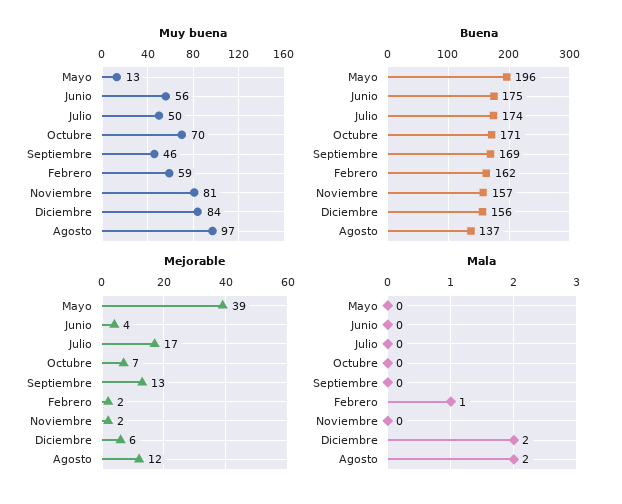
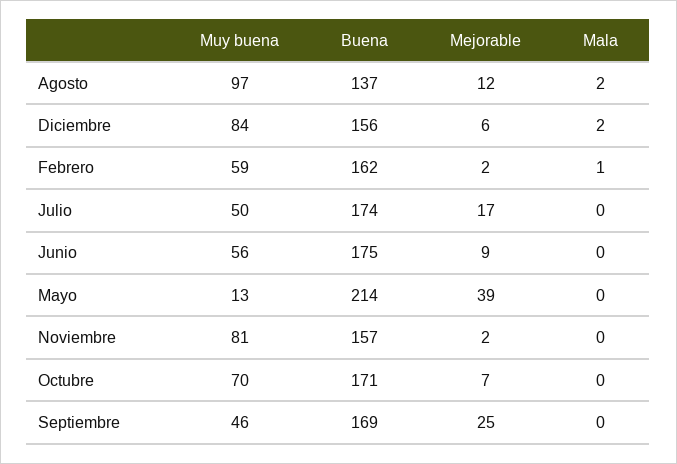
  {
    "Muy buena": {
      "Mayo": 13,
      "Junio": 56,
      "Julio": 50,
      "Octubre": 70,
      "Septiembre": 46,
      "Febrero": 59,
      "Noviembre": 81,
      "Diciembre": 84,
      "Agosto": 97
    },
    "Buena": {
-     "Mayo": 196,
+     "Mayo": 214,
      "Junio": 175,
      "Julio": 174,
      "Octubre": 171,
      "Septiembre": 169,
      "Febrero": 162,
      "Noviembre": 157,
      "Diciembre": 156,
      "Agosto": 137
    },
    "Mejorable": {
      "Mayo": 39,
-     "Junio": 4,
+     "Junio": 9,
      "Julio": 17,
      "Octubre": 7,
-     "Septiembre": 13,
+     "Septiembre": 25,
      "Febrero": 2,
      "Noviembre": 2,
      "Diciembre": 6,
      "Agosto": 12
    },
    "Mala": {
      "Mayo": 0,
      "Junio": 0,
      "Julio": 0,
      "Octubre": 0,
      "Septiembre": 0,
      "Febrero": 1,
      "Noviembre": 0,
      "Diciembre": 2,
      "Agosto": 2
    }
  }

